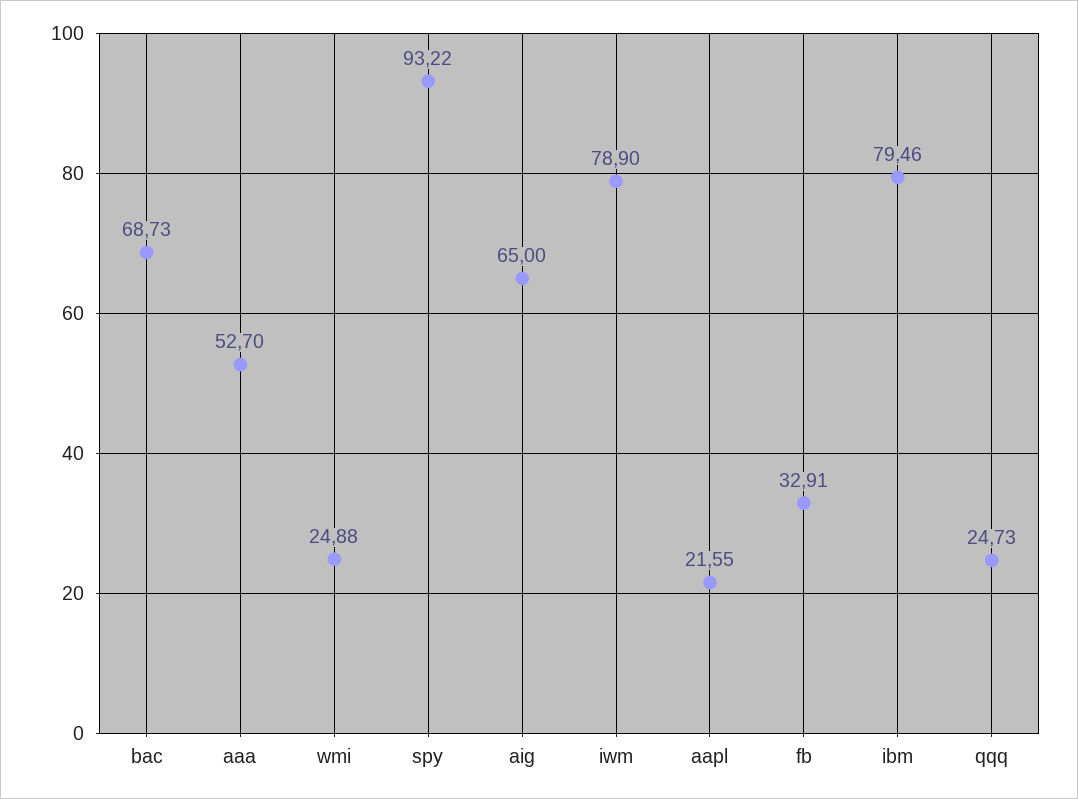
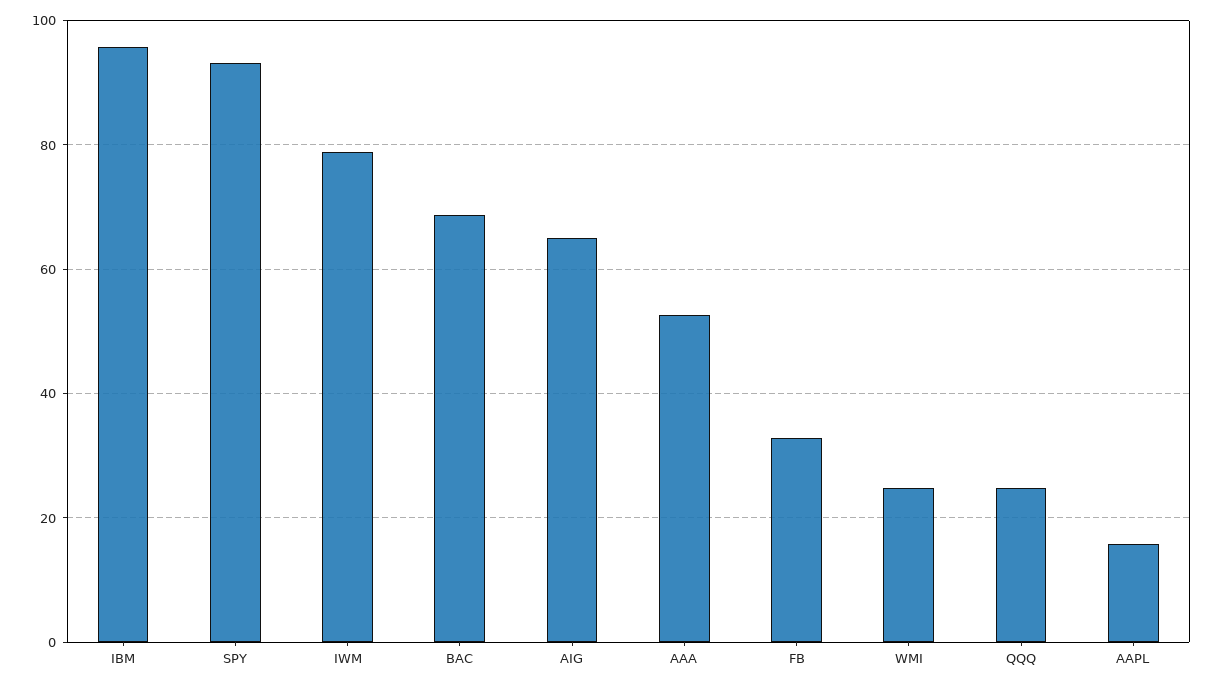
  {
    "bac": 68.73,
    "aaa": 52.7,
    "wmi": 24.88,
    "spy": 93.22,
    "aig": 65,
    "iwm": 78.9,
-   "aapl": 21.55,
+   "aapl": 16,
    "fb": 32.91,
-   "ibm": 79.46,
+   "ibm": 96,
    "qqq": 24.73
  }

